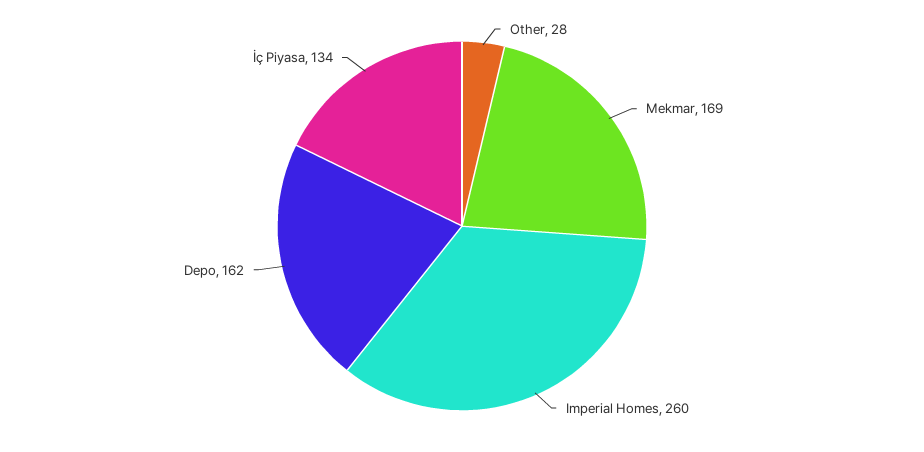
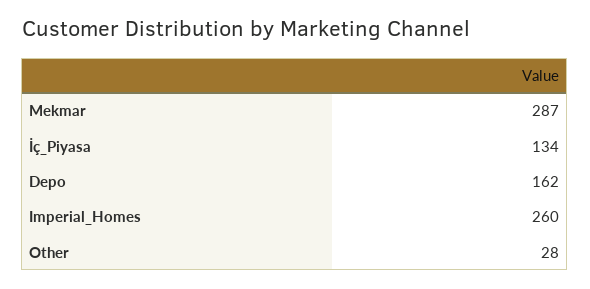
  {
    "Other": 28,
-   "Mekmar": 169,
+   "Mekmar": 287,
    "Imperial Homes": 260,
    "Depo": 162,
    "İç Piyasa": 134
  }

